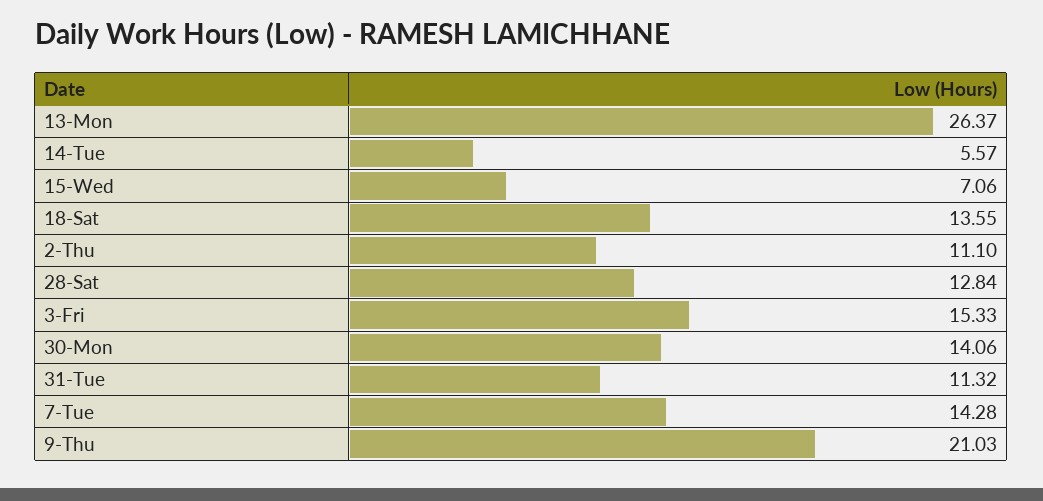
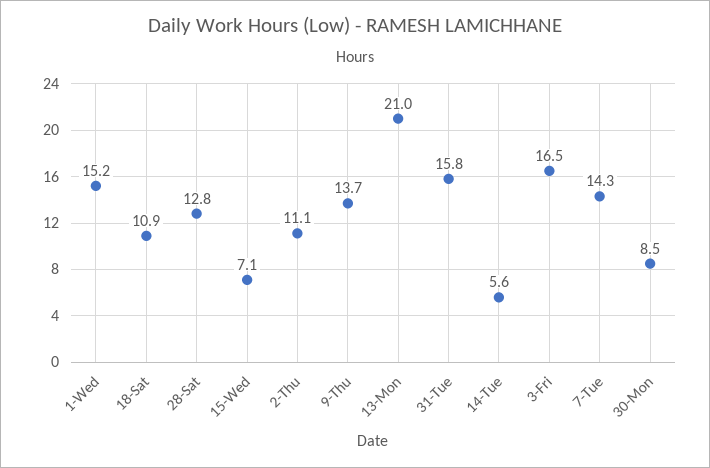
  {
-   "13-Mon": 26.37,
+   "13-Mon": 21,
    "14-Tue": 5.57,
    "15-Wed": 7.06,
-   "18-Sat": 13.55,
+   "18-Sat": 10.9,
    "2-Thu": 11.1,
    "28-Sat": 12.84,
-   "3-Fri": 15.33,
+   "3-Fri": 16.5,
-   "30-Mon": 14.06,
+   "30-Mon": 8.5,
-   "31-Tue": 11.32,
+   "31-Tue": 15.8,
    "7-Tue": 14.28,
-   "9-Thu": 21.03
+   "9-Thu": 13.7,
+   "1-Wed": 15.2
  }

